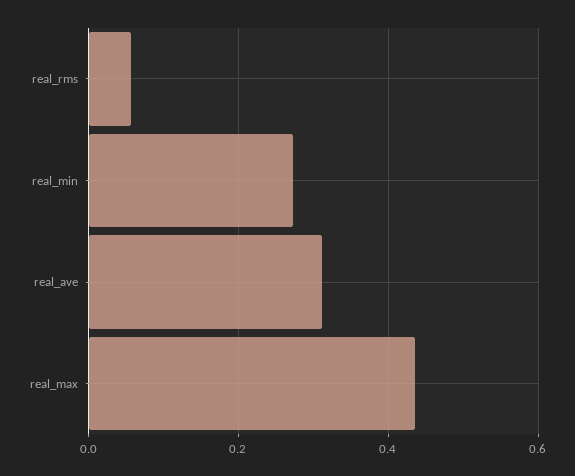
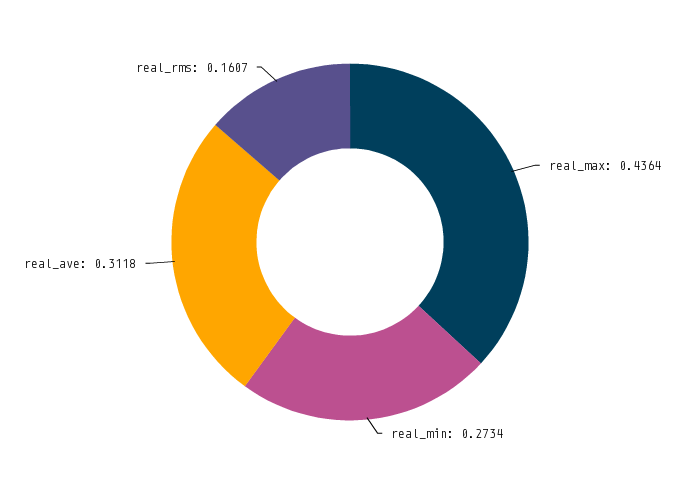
  {
-   "real_rms": 0.06,
+   "real_rms": 0.1607,
    "real_min": 0.2734,
    "real_ave": 0.3118,
    "real_max": 0.4364
  }

